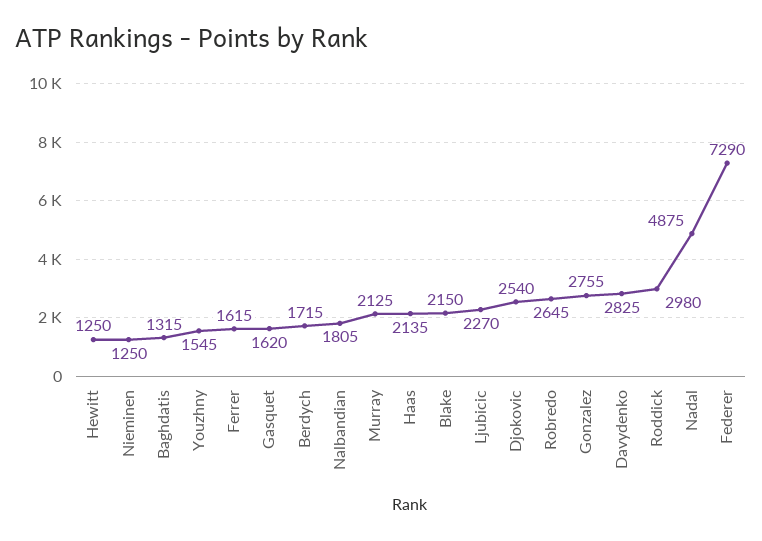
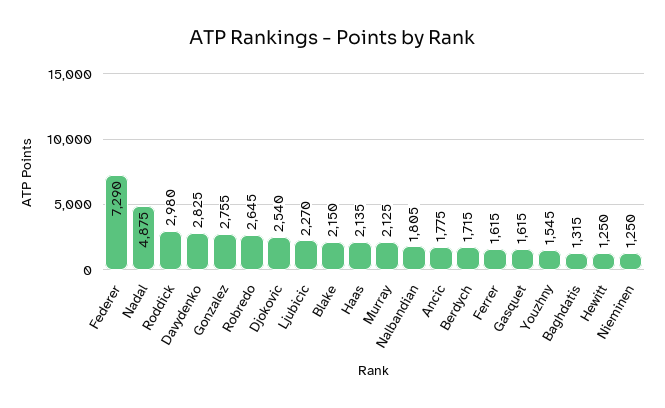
  {
    "Hewitt": 1250,
    "Nieminen": 1250,
    "Baghdatis": 1315,
    "Youzhny": 1545,
    "Ferrer": 1615,
-   "Gasquet": 1620,
+   "Gasquet": 1615,
    "Berdych": 1715,
    "Nalbandian": 1805,
    "Murray": 2125,
    "Haas": 2135,
    "Blake": 2150,
    "Ljubicic": 2270,
    "Djokovic": 2540,
    "Robredo": 2645,
    "Gonzalez": 2755,
    "Davydenko": 2825,
    "Roddick": 2980,
    "Nadal": 4875,
-   "Federer": 7290
+   "Federer": 7290,
+   "Ancic": 1775
  }

